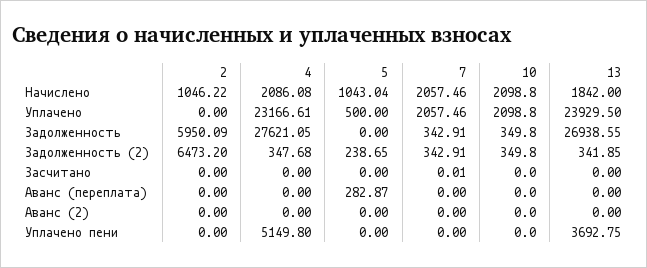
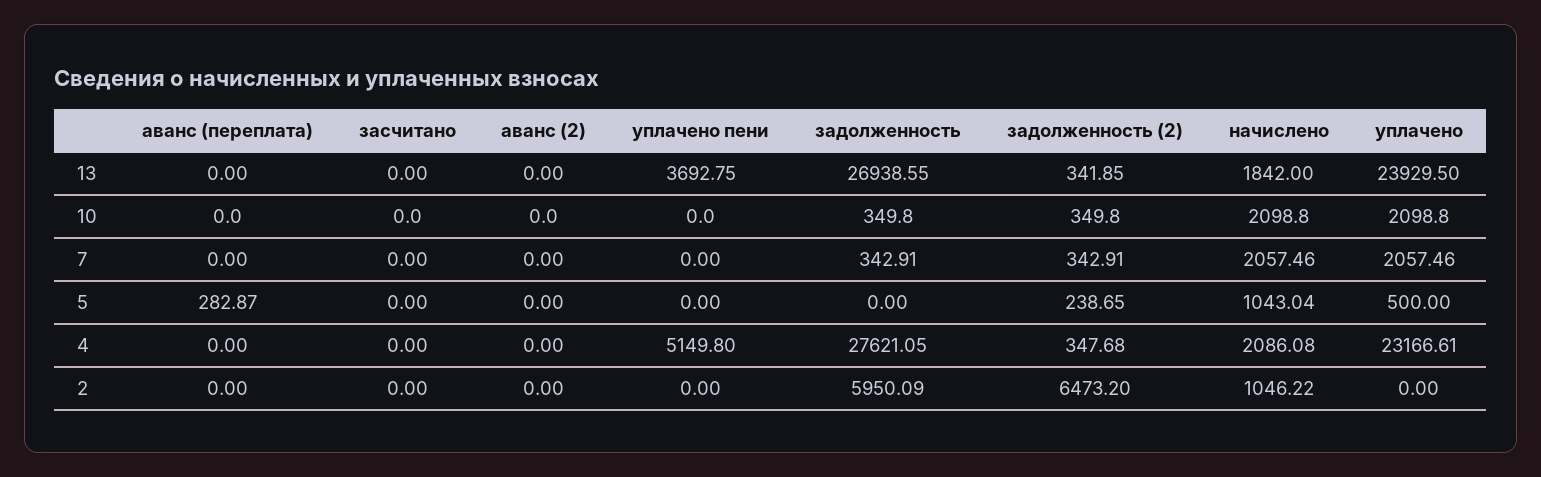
  {
    "2": {
      "Начислено": 1046.22,
      "Уплачено": 0,
      "Задолженность": 5950.09,
      "Задолженность (2)": 6473.2,
      "Засчитано": 0,
      "Аванс (переплата)": 0,
      "Аванс (2)": 0,
      "Уплачено пени": 0
    },
    "4": {
      "Начислено": 2086.08,
      "Уплачено": 23166.61,
      "Задолженность": 27621.05,
      "Задолженность (2)": 347.68,
      "Засчитано": 0,
      "Аванс (переплата)": 0,
      "Аванс (2)": 0,
      "Уплачено пени": 5149.8
    },
    "5": {
      "Начислено": 1043.04,
      "Уплачено": 500,
      "Задолженность": 0,
      "Задолженность (2)": 238.65,
      "Засчитано": 0,
      "Аванс (переплата)": 282.87,
      "Аванс (2)": 0,
      "Уплачено пени": 0
    },
    "7": {
      "Начислено": 2057.46,
      "Уплачено": 2057.46,
      "Задолженность": 342.91,
      "Задолженность (2)": 342.91,
-     "Засчитано": 0.01,
+     "Засчитано": 0,
      "Аванс (переплата)": 0,
      "Аванс (2)": 0,
      "Уплачено пени": 0
    },
    "10": {
      "Начислено": 2098.8,
      "Уплачено": 2098.8,
      "Задолженность": 349.8,
      "Задолженность (2)": 349.8,
      "Засчитано": 0,
      "Аванс (переплата)": 0,
      "Аванс (2)": 0,
      "Уплачено пени": 0
    },
    "13": {
      "Начислено": 1842,
      "Уплачено": 23929.5,
      "Задолженность": 26938.55,
      "Задолженность (2)": 341.85,
      "Засчитано": 0,
      "Аванс (переплата)": 0,
      "Аванс (2)": 0,
      "Уплачено пени": 3692.75
    }
  }

